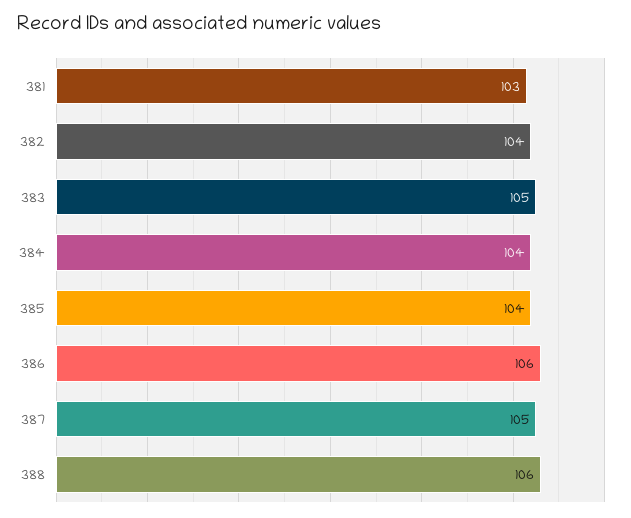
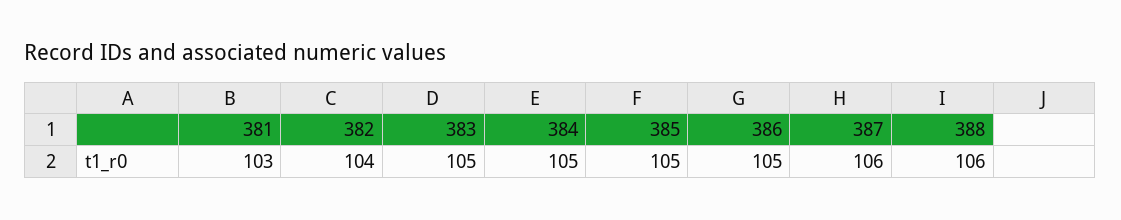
  {
    "381": 103,
    "382": 104,
    "383": 105,
-   "384": 104,
+   "384": 105,
-   "385": 104,
+   "385": 105,
-   "386": 106,
+   "386": 105,
-   "387": 105,
+   "387": 106,
    "388": 106
  }

